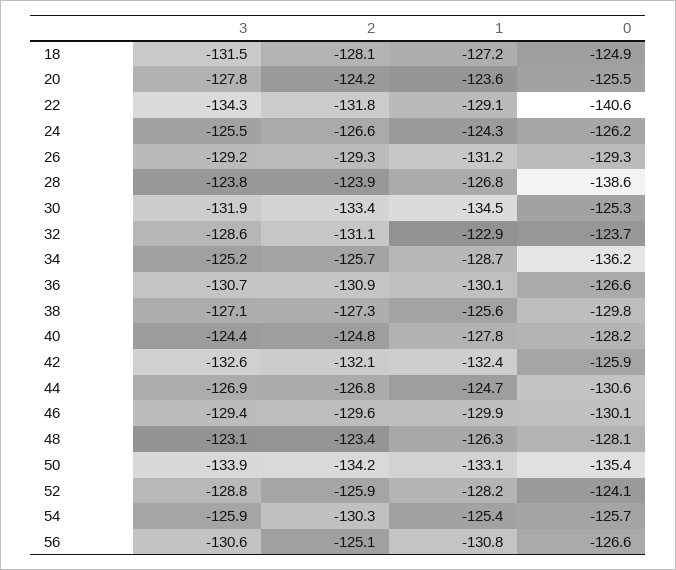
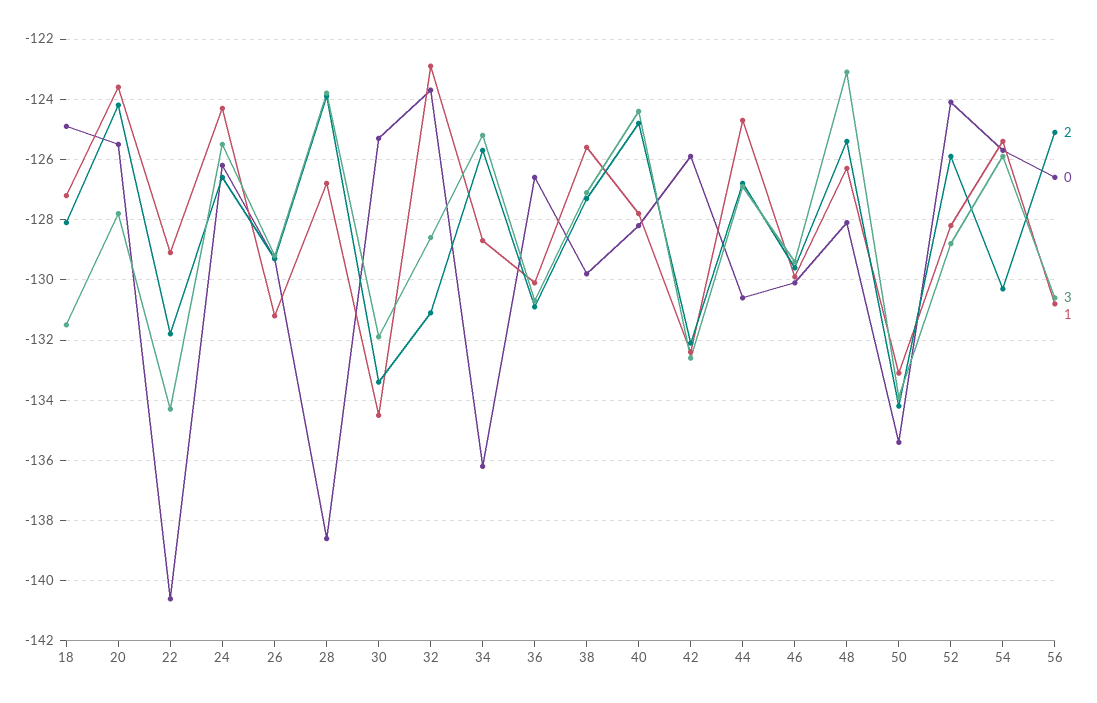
  {
    "3": {
      "18": -131.5,
      "20": -127.8,
      "22": -134.3,
      "24": -125.5,
      "26": -129.2,
      "28": -123.8,
      "30": -131.9,
      "32": -128.6,
      "34": -125.2,
      "36": -130.7,
      "38": -127.1,
      "40": -124.4,
      "42": -132.6,
      "44": -126.9,
      "46": -129.4,
      "48": -123.1,
      "50": -133.9,
      "52": -128.8,
      "54": -125.9,
      "56": -130.6
    },
    "2": {
      "18": -128.1,
      "20": -124.2,
      "22": -131.8,
      "24": -126.6,
      "26": -129.3,
      "28": -123.9,
      "30": -133.4,
      "32": -131.1,
      "34": -125.7,
      "36": -130.9,
      "38": -127.3,
      "40": -124.8,
      "42": -132.1,
      "44": -126.8,
      "46": -129.6,
-     "48": -123.4,
+     "48": -125.5,
      "50": -134.2,
      "52": -125.9,
      "54": -130.3,
      "56": -125.1
    },
    "1": {
      "18": -127.2,
      "20": -123.6,
      "22": -129.1,
      "24": -124.3,
      "26": -131.2,
      "28": -126.8,
      "30": -134.5,
      "32": -122.9,
      "34": -128.7,
      "36": -130.1,
      "38": -125.6,
      "40": -127.8,
      "42": -132.4,
      "44": -124.7,
      "46": -129.9,
      "48": -126.3,
      "50": -133.1,
      "52": -128.2,
      "54": -125.4,
      "56": -130.8
    },
    "0": {
      "18": -124.9,
      "20": -125.5,
      "22": -140.6,
      "24": -126.2,
      "26": -129.3,
      "28": -138.6,
      "30": -125.3,
      "32": -123.7,
      "34": -136.2,
      "36": -126.6,
      "38": -129.8,
      "40": -128.2,
      "42": -125.9,
      "44": -130.6,
      "46": -130.1,
      "48": -128.1,
      "50": -135.4,
      "52": -124.1,
      "54": -125.7,
      "56": -126.6
    }
  }

